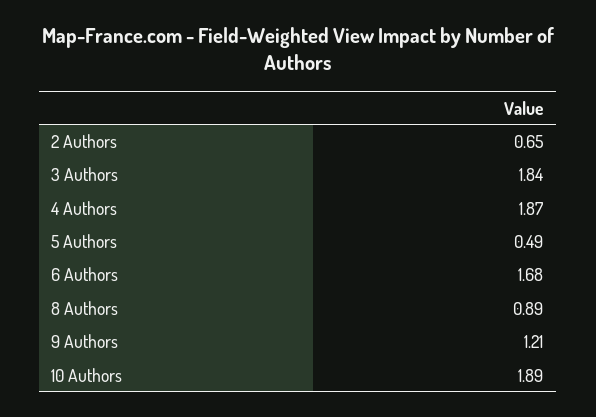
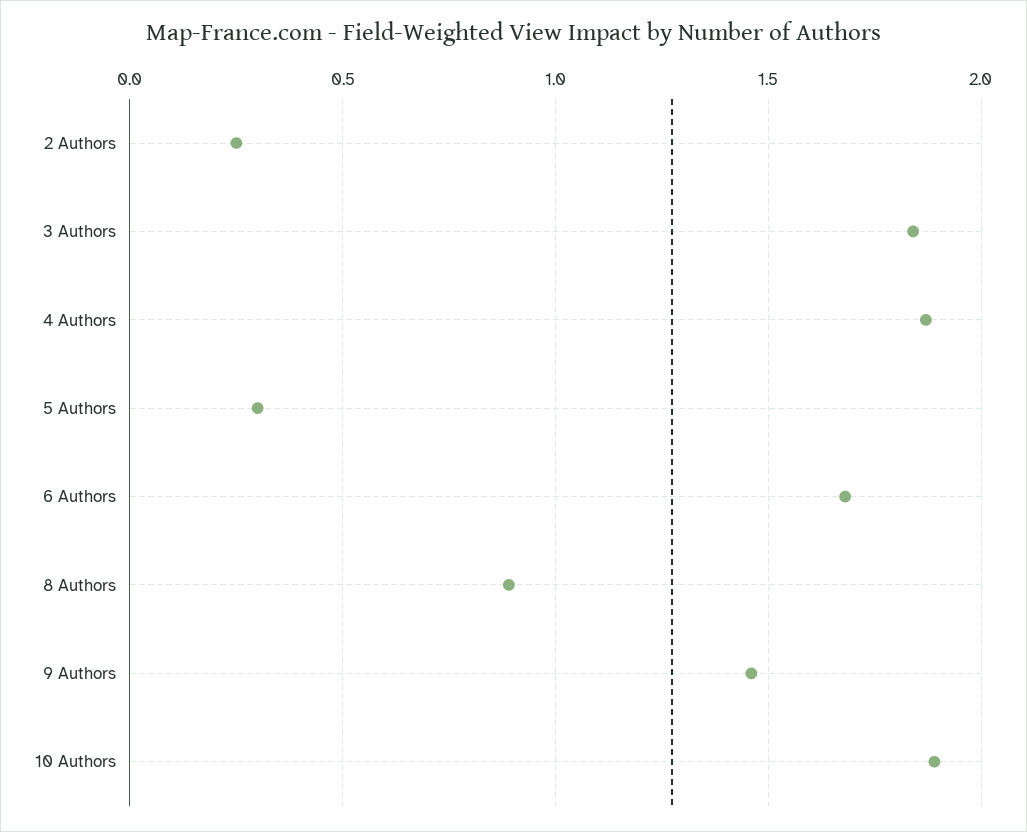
  {
-   "2 Authors": 0.65,
+   "2 Authors": 0.25,
    "3 Authors": 1.84,
    "4 Authors": 1.87,
-   "5 Authors": 0.49,
+   "5 Authors": 0.3,
    "6 Authors": 1.68,
    "8 Authors": 0.89,
-   "9 Authors": 1.21,
+   "9 Authors": 1.45,
    "10 Authors": 1.89
  }

